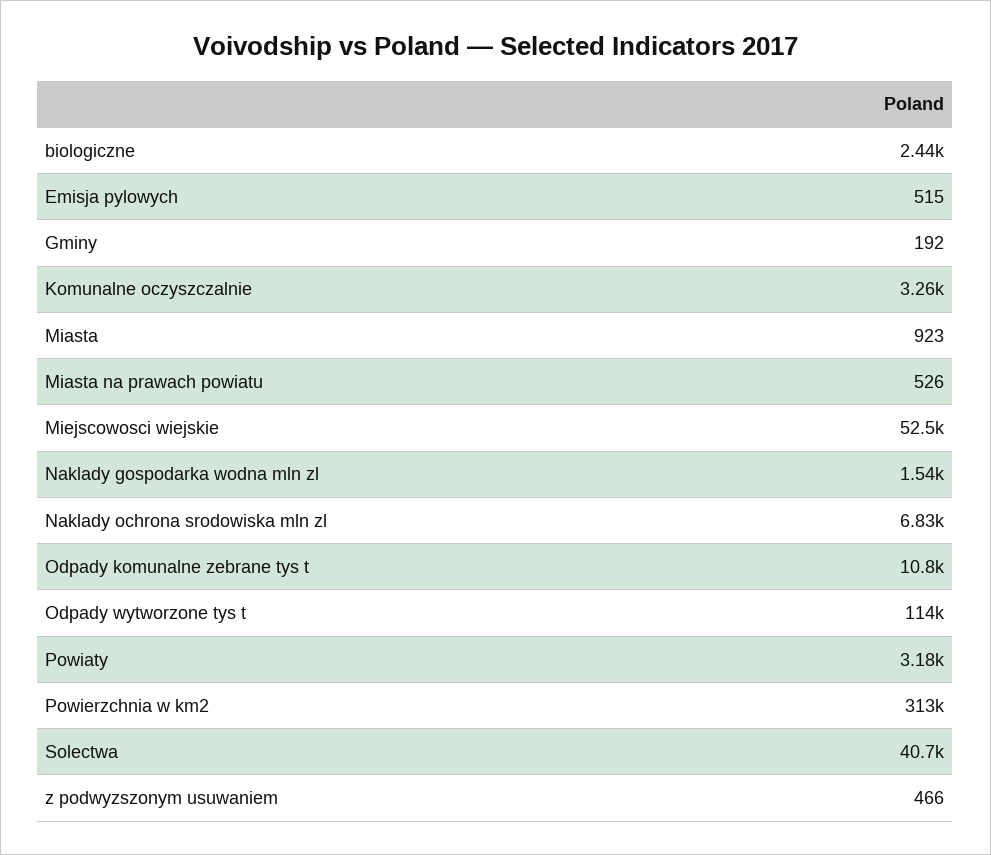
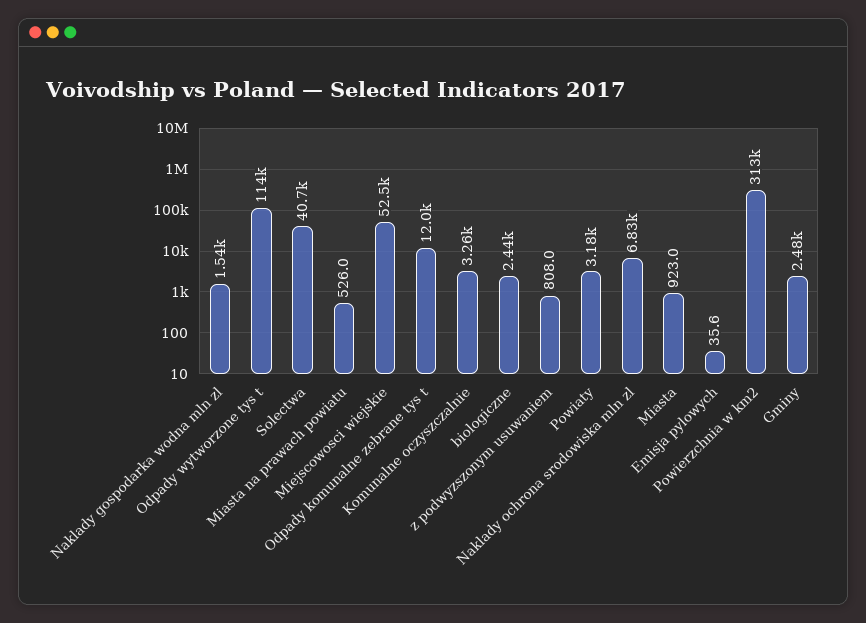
  {
    "biologiczne": 2440,
-   "Emisja pylowych": 515,
+   "Emisja pylowych": 35.6,
-   "Gminy": 192,
+   "Gminy": 2480,
    "Komunalne oczyszczalnie": 3260,
    "Miasta": 923,
    "Miasta na prawach powiatu": 526,
    "Miejscowosci wiejskie": 52500,
    "Naklady gospodarka wodna mln zl": 1540,
    "Naklady ochrona srodowiska mln zl": 6830,
-   "Odpady komunalne zebrane tys t": 10800,
+   "Odpady komunalne zebrane tys t": 12000,
    "Odpady wytworzone tys t": 114000,
    "Powiaty": 3180,
    "Powierzchnia w km2": 313000,
    "Solectwa": 40700,
-   "z podwyzszonym usuwaniem": 466
+   "z podwyzszonym usuwaniem": 808
  }

